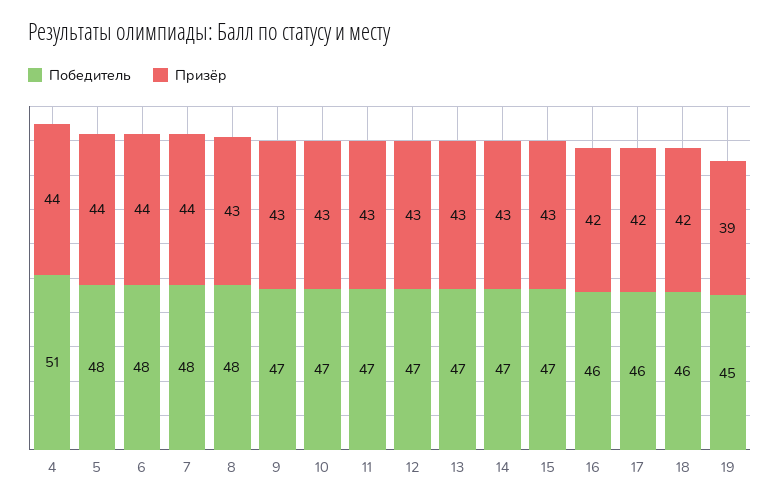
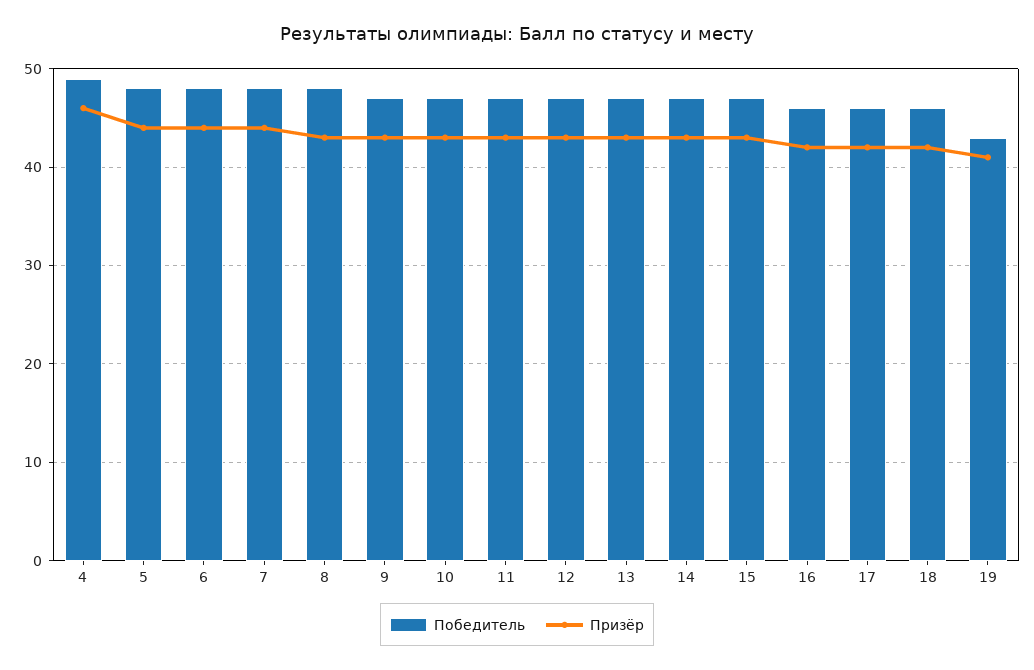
  {
    "Победитель": {
-     "4": 51,
+     "4": 49,
      "5": 48,
      "6": 48,
      "7": 48,
      "8": 48,
      "9": 47,
      "10": 47,
      "11": 47,
      "12": 47,
      "13": 47,
      "14": 47,
      "15": 47,
      "16": 46,
      "17": 46,
      "18": 46,
-     "19": 45
+     "19": 43
    },
    "Призёр": {
-     "4": 44,
+     "4": 46,
      "5": 44,
      "6": 44,
      "7": 44,
      "8": 43,
      "9": 43,
      "10": 43,
      "11": 43,
      "12": 43,
      "13": 43,
      "14": 43,
      "15": 43,
      "16": 42,
      "17": 42,
      "18": 42,
-     "19": 39
+     "19": 41
    }
  }

